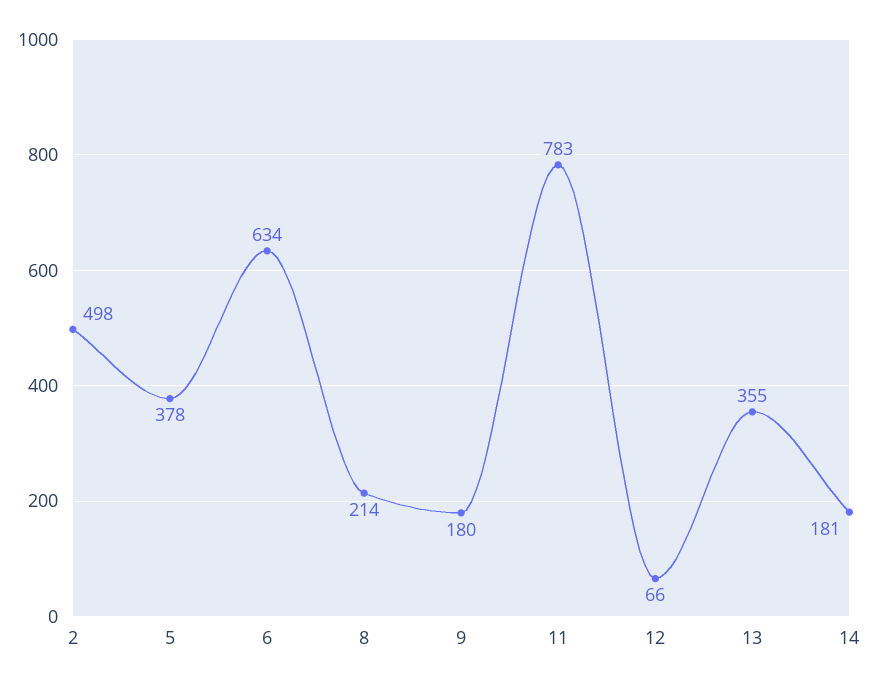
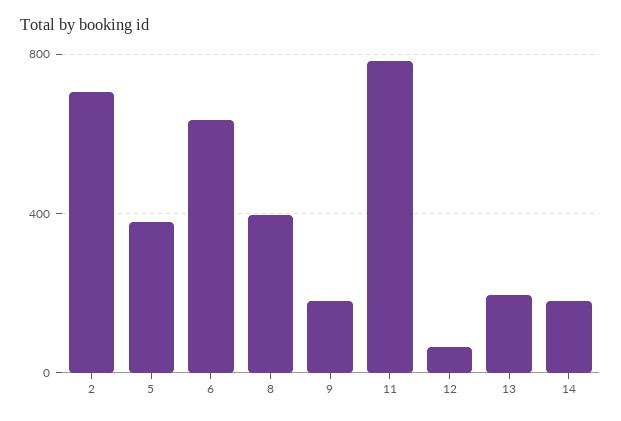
  {
-   "2": 498,
+   "2": 700,
    "5": 378,
    "6": 634,
-   "8": 214,
+   "8": 400,
    "9": 180,
    "11": 783,
    "12": 66,
-   "13": 355,
+   "13": 200,
    "14": 181
  }

